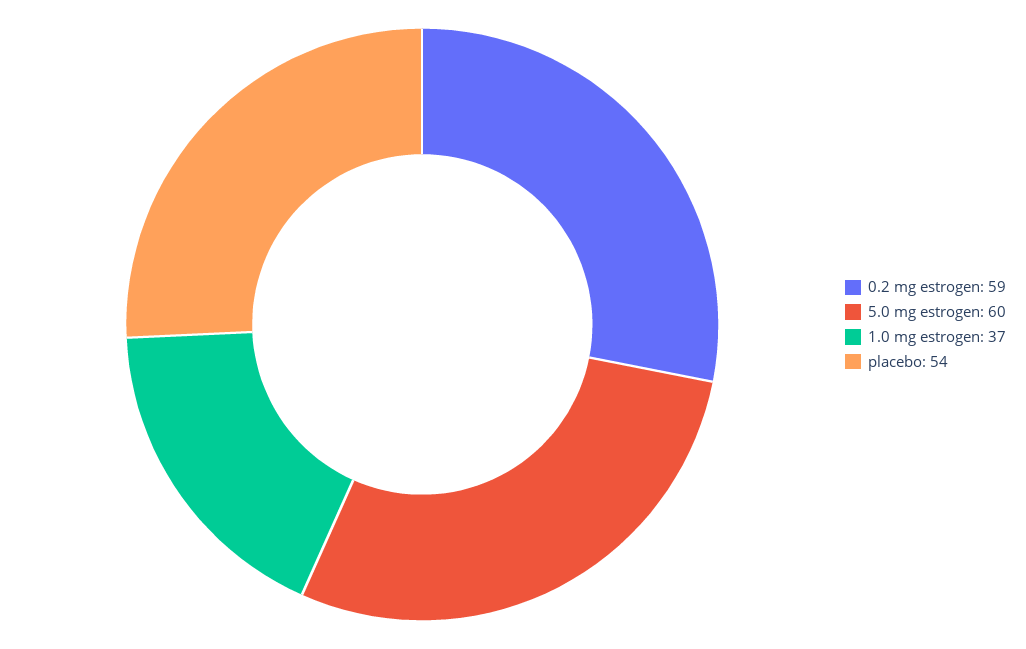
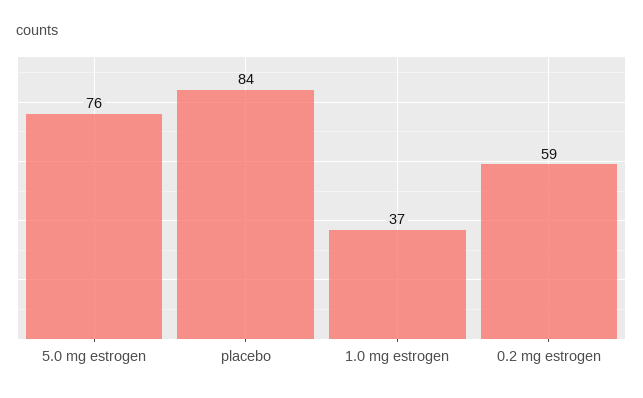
  {
    "0.2 mg estrogen": 59,
-   "5.0 mg estrogen": 60,
+   "5.0 mg estrogen": 76,
    "1.0 mg estrogen": 37,
-   "placebo": 54
+   "placebo": 84
  }

